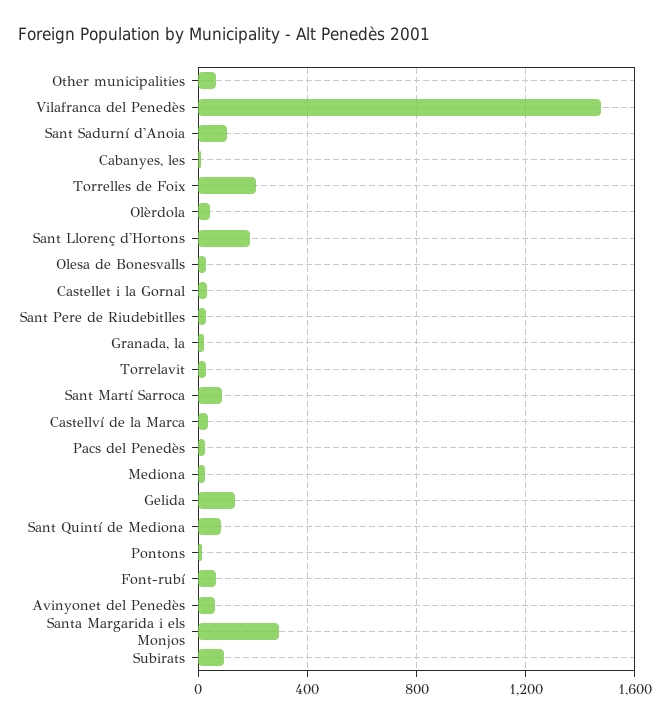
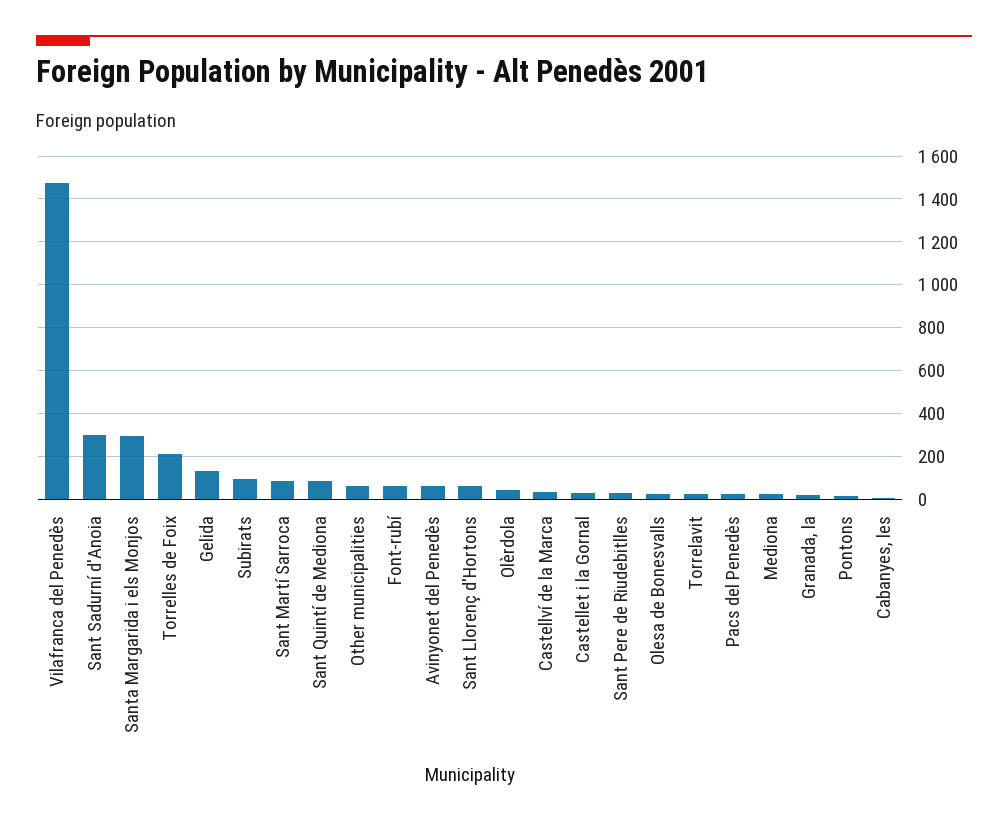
  {
    "Other municipalities": 50,
    "Vilafranca del Penedès": 1500,
-   "Sant Sadurní d'Anoia": 100,
+   "Sant Sadurní d'Anoia": 300,
    "Cabanyes, les": 0,
    "Torrelles de Foix": 200,
    "Olèrdola": 50,
-   "Sant Llorenç d'Hortons": 200,
+   "Sant Llorenç d'Hortons": 50,
    "Olesa de Bonesvalls": 50,
    "Castellet i la Gornal": 50,
    "Sant Pere de Riudebitlles": 50,
    "Granada, la": 0,
    "Torrelavit": 50,
    "Sant Martí Sarroca": 100,
    "Castellví de la Marca": 50,
    "Pacs del Penedès": 50,
    "Mediona": 0,
    "Gelida": 150,
    "Sant Quintí de Mediona": 100,
    "Pontons": 0,
    "Font-rubí": 50,
    "Avinyonet del Penedès": 50,
    "Santa Margarida i els Monjos": 300,
    "Subirats": 100
  }

